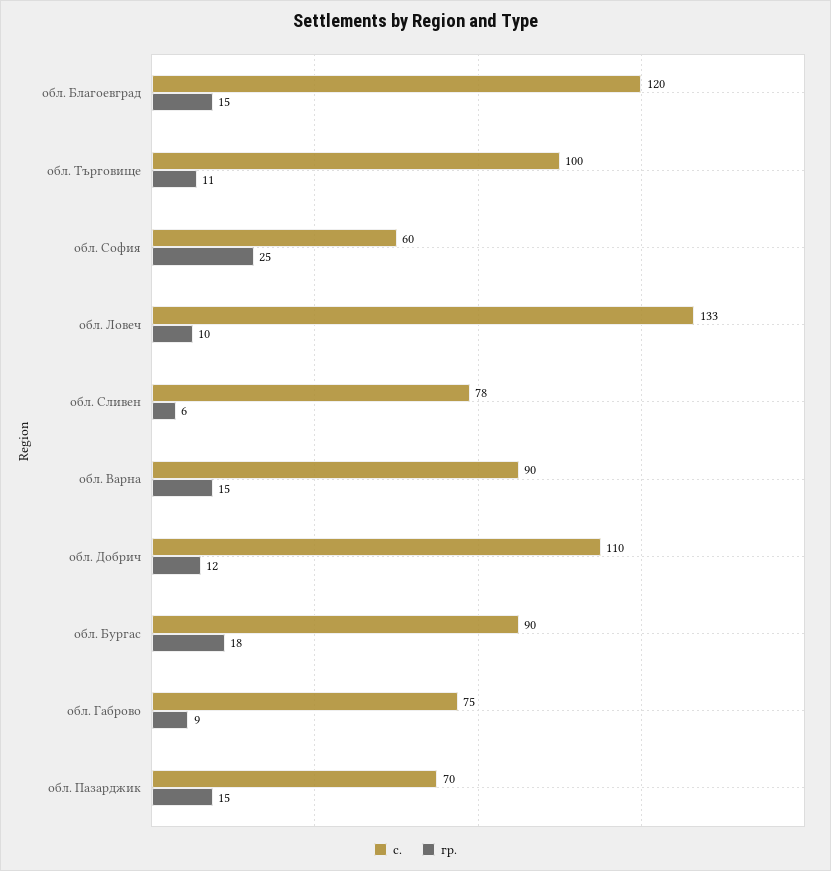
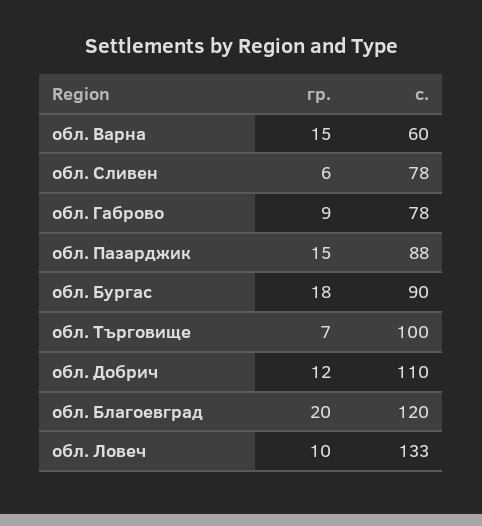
  {
    "с.": {
      "обл. Благоевград": 120,
      "обл. Търговище": 100,
-     "обл. София": 60,
      "обл. Ловеч": 133,
      "обл. Сливен": 78,
-     "обл. Варна": 90,
+     "обл. Варна": 60,
      "обл. Добрич": 110,
      "обл. Бургас": 90,
-     "обл. Габрово": 75,
+     "обл. Габрово": 78,
-     "обл. Пазарджик": 70
+     "обл. Пазарджик": 88
    },
    "гр.": {
-     "обл. Благоевград": 15,
+     "обл. Благоевград": 20,
-     "обл. Търговище": 11,
+     "обл. Търговище": 7,
-     "обл. София": 25,
      "обл. Ловеч": 10,
      "обл. Сливен": 6,
      "обл. Варна": 15,
      "обл. Добрич": 12,
      "обл. Бургас": 18,
      "обл. Габрово": 9,
      "обл. Пазарджик": 15
    }
  }

